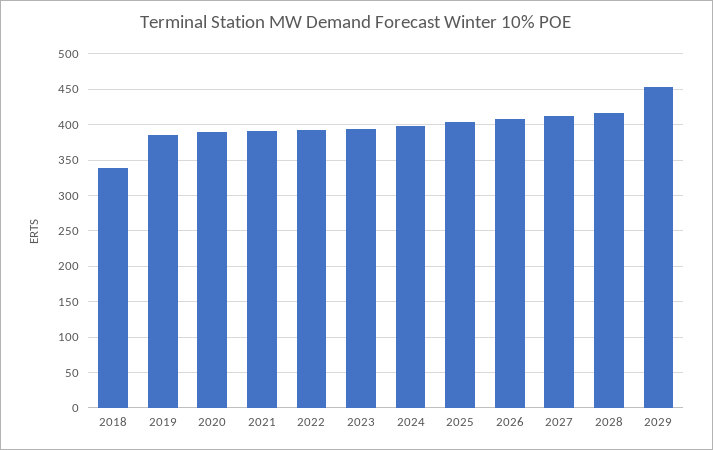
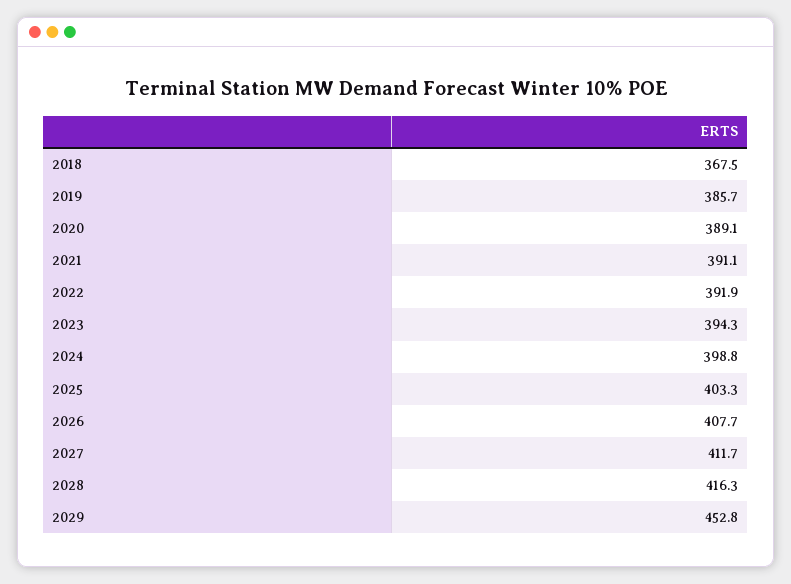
  {
-   "2018": 340,
+   "2018": 367.5,
    "2019": 385.7,
    "2020": 389.1,
    "2021": 391.1,
    "2022": 391.9,
    "2023": 394.3,
    "2024": 398.8,
    "2025": 403.3,
    "2026": 407.7,
    "2027": 411.7,
    "2028": 416.3,
    "2029": 452.8
  }

